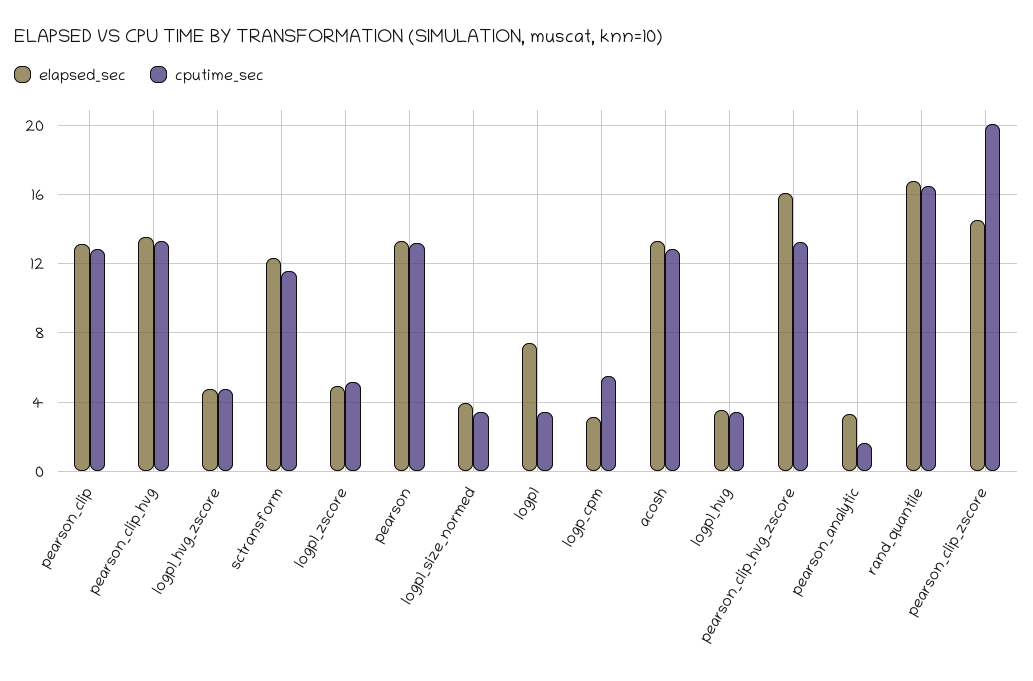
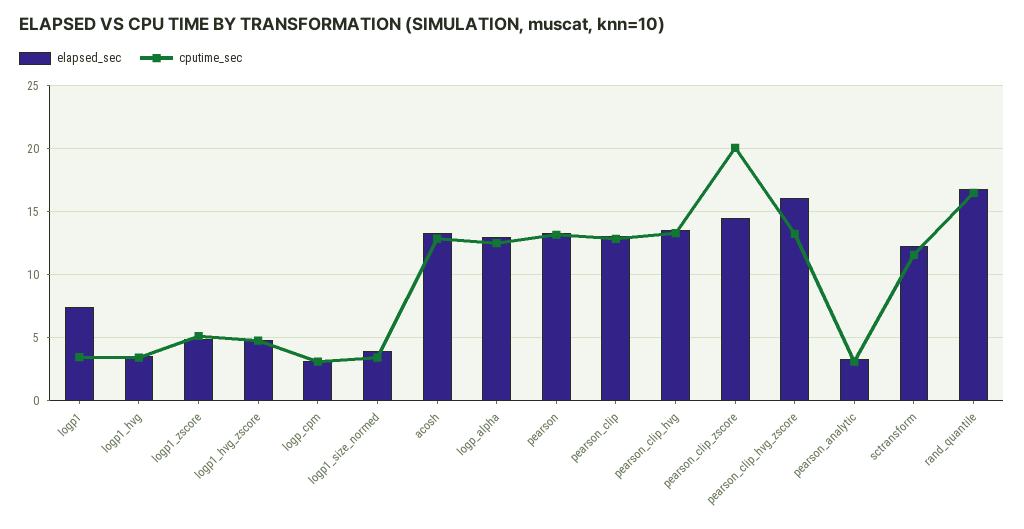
  {
    "elapsed_sec": {
      "pearson_clip": 13,
      "pearson_clip_hvg": 13.5,
      "logp1_hvg_zscore": 5,
      "sctransform": 12.5,
      "logp1_zscore": 5,
      "pearson": 13.5,
      "logp1_size_normed": 4,
      "logp1": 7.5,
      "logp_cpm": 3,
      "acosh": 13.5,
      "logp1_hvg": 3.5,
      "pearson_clip_hvg_zscore": 16,
      "pearson_analytic": 3.5,
      "rand_quantile": 17,
-     "pearson_clip_zscore": 14.5
+     "pearson_clip_zscore": 14.5,
+     "logp_alpha": 13
    },
    "cputime_sec": {
      "pearson_clip": 13,
      "pearson_clip_hvg": 13.5,
      "logp1_hvg_zscore": 5,
      "sctransform": 11.5,
      "logp1_zscore": 5,
      "pearson": 13,
      "logp1_size_normed": 3.5,
      "logp1": 3.5,
-     "logp_cpm": 5.5,
+     "logp_cpm": 3,
      "acosh": 13,
      "logp1_hvg": 3.5,
      "pearson_clip_hvg_zscore": 13,
-     "pearson_analytic": 1.5,
+     "pearson_analytic": 3,
      "rand_quantile": 16.5,
-     "pearson_clip_zscore": 20
+     "pearson_clip_zscore": 20,
+     "logp_alpha": 12.5
    }
  }

